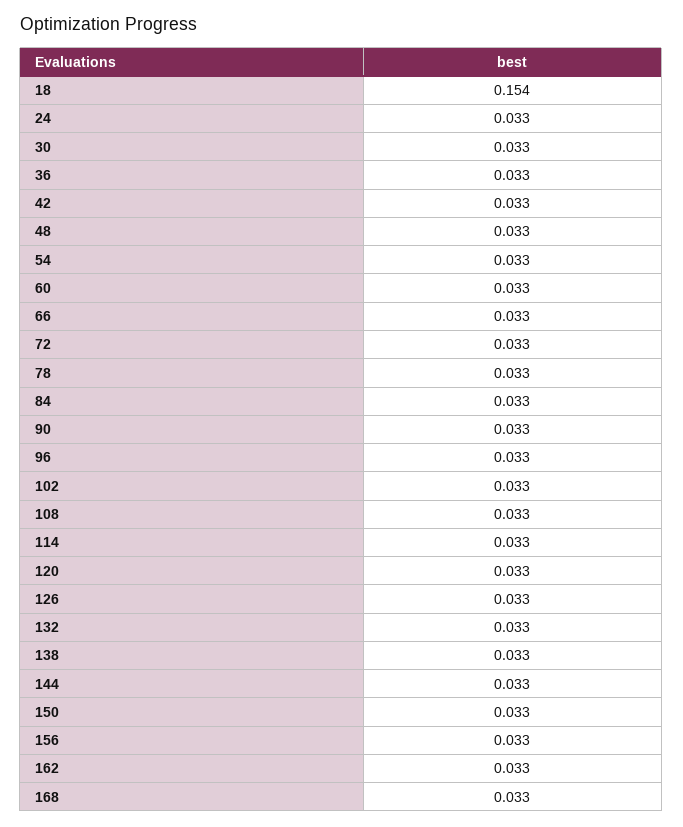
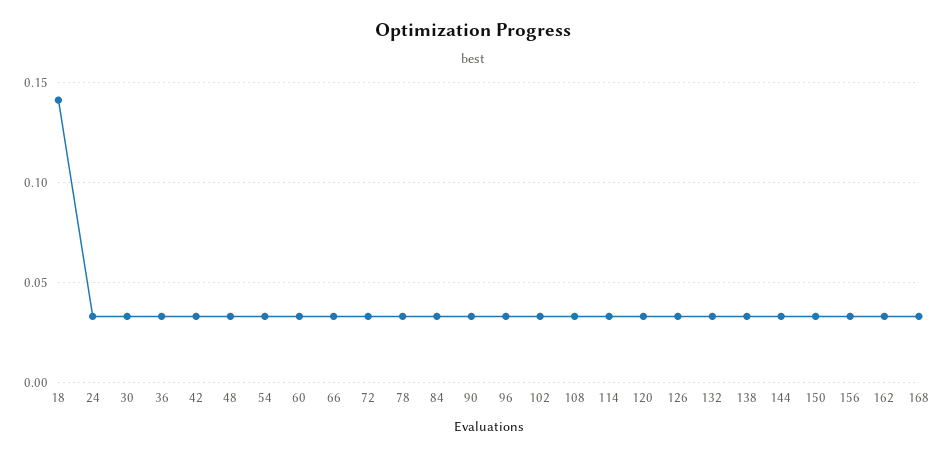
  {
-   "18": 0.154,
+   "18": 0.14,
    "24": 0.033,
    "30": 0.033,
    "36": 0.033,
    "42": 0.033,
    "48": 0.033,
    "54": 0.033,
    "60": 0.033,
    "66": 0.033,
    "72": 0.033,
    "78": 0.033,
    "84": 0.033,
    "90": 0.033,
    "96": 0.033,
    "102": 0.033,
    "108": 0.033,
    "114": 0.033,
    "120": 0.033,
    "126": 0.033,
    "132": 0.033,
    "138": 0.033,
    "144": 0.033,
    "150": 0.033,
    "156": 0.033,
    "162": 0.033,
    "168": 0.033
  }

